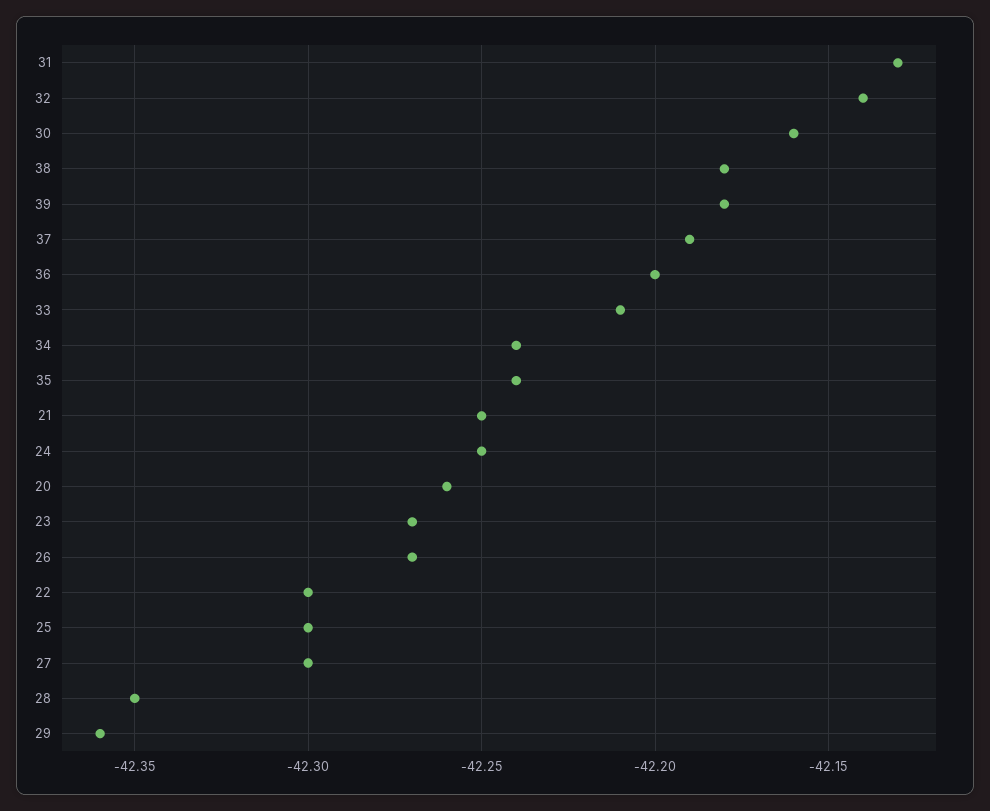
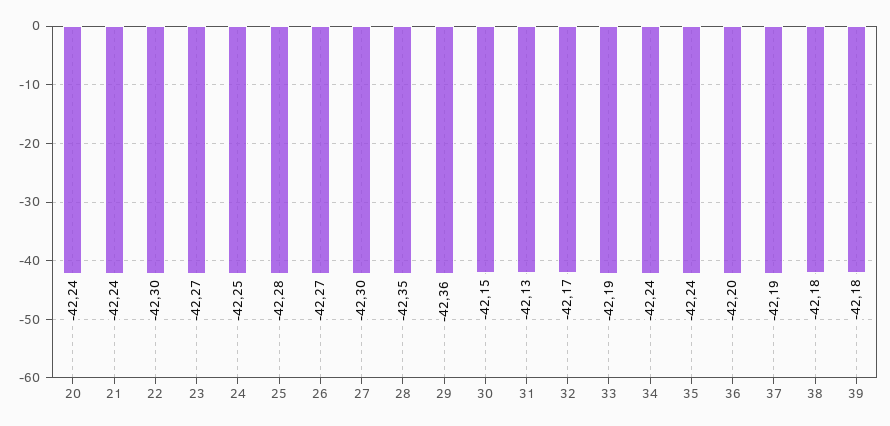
  {
    "31": -42.13,
-   "32": -42.14,
+   "32": -42.17,
-   "30": -42.16,
+   "30": -42.15,
    "38": -42.18,
    "39": -42.18,
    "37": -42.19,
    "36": -42.2,
-   "33": -42.21,
+   "33": -42.19,
    "34": -42.24,
    "35": -42.24,
-   "21": -42.25,
+   "21": -42.24,
    "24": -42.25,
-   "20": -42.26,
+   "20": -42.24,
    "23": -42.27,
    "26": -42.27,
    "22": -42.3,
-   "25": -42.3,
+   "25": -42.28,
    "27": -42.3,
    "28": -42.35,
    "29": -42.36
  }

